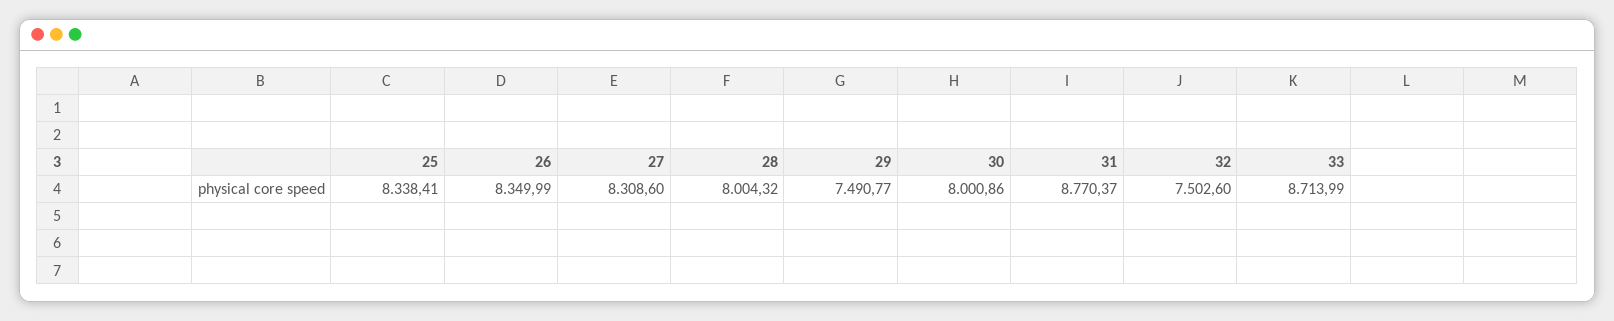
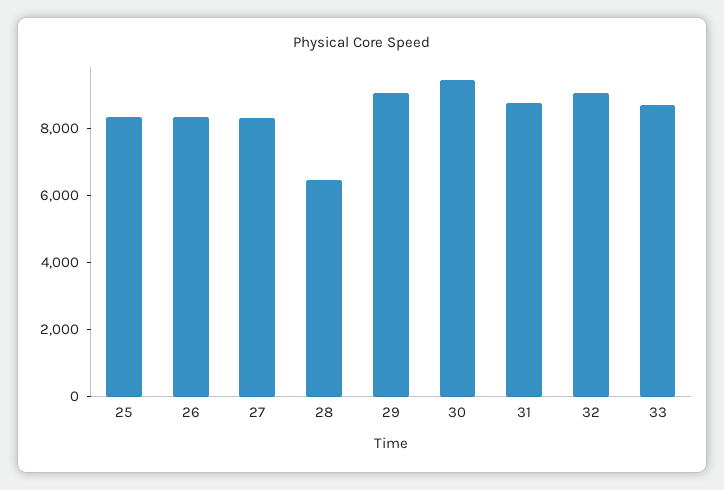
  {
    "25": 8338.41,
    "26": 8349.99,
    "27": 8308.6,
-   "28": 8004.32,
+   "28": 6500,
-   "29": 7490.77,
+   "29": 9000,
-   "30": 8000.86,
+   "30": 9500,
    "31": 8770.37,
-   "32": 7502.6,
+   "32": 9000,
    "33": 8713.99
  }

